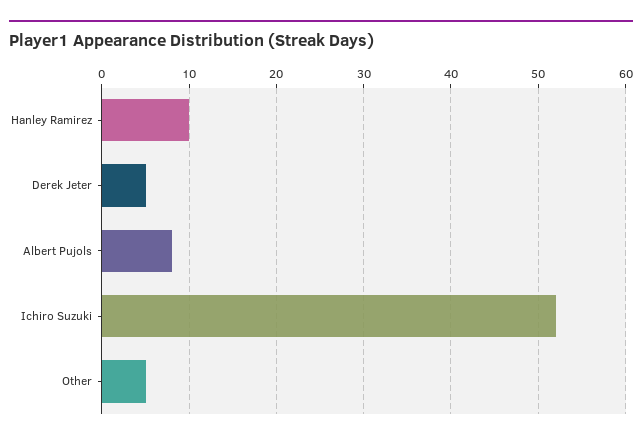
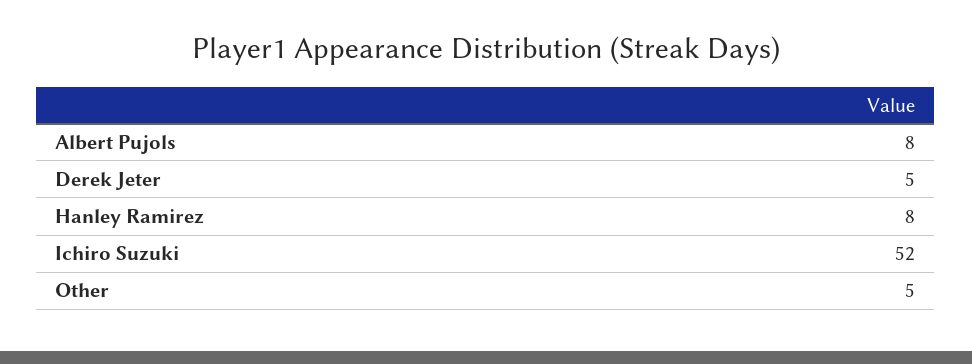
  {
-   "Hanley Ramirez": 10,
+   "Hanley Ramirez": 8,
    "Derek Jeter": 5,
    "Albert Pujols": 8,
    "Ichiro Suzuki": 52,
    "Other": 5
  }

